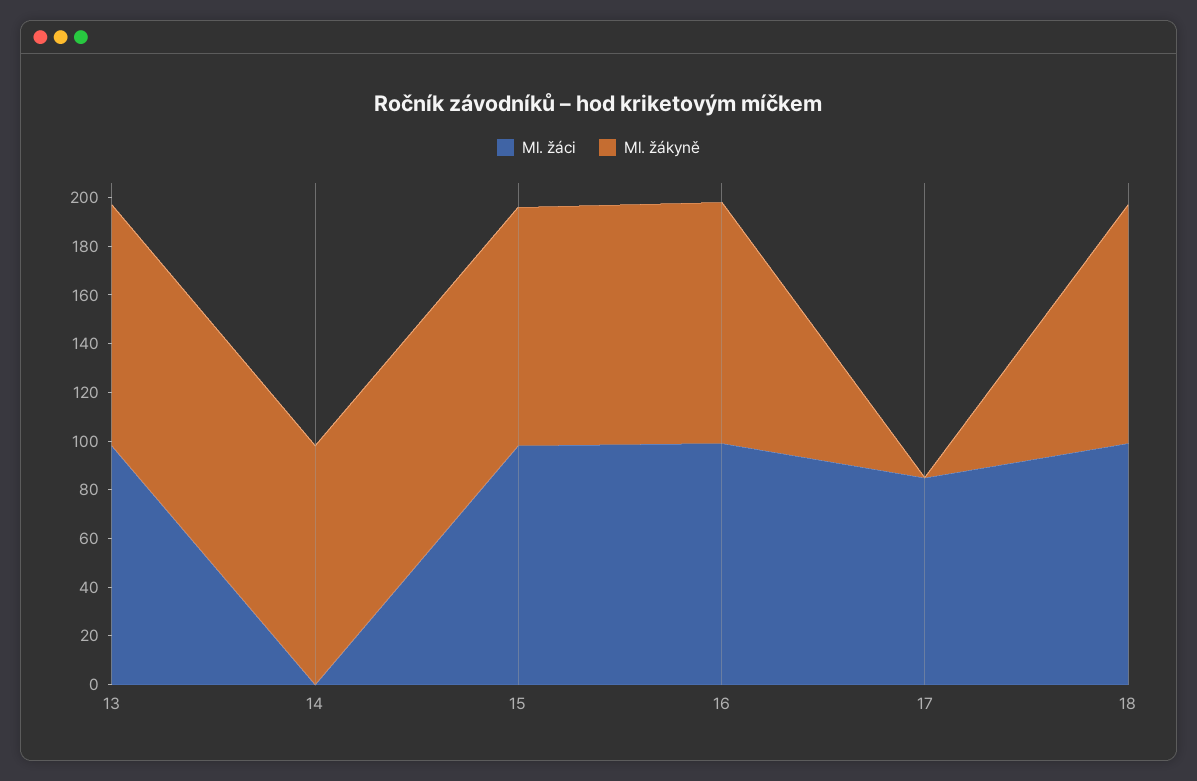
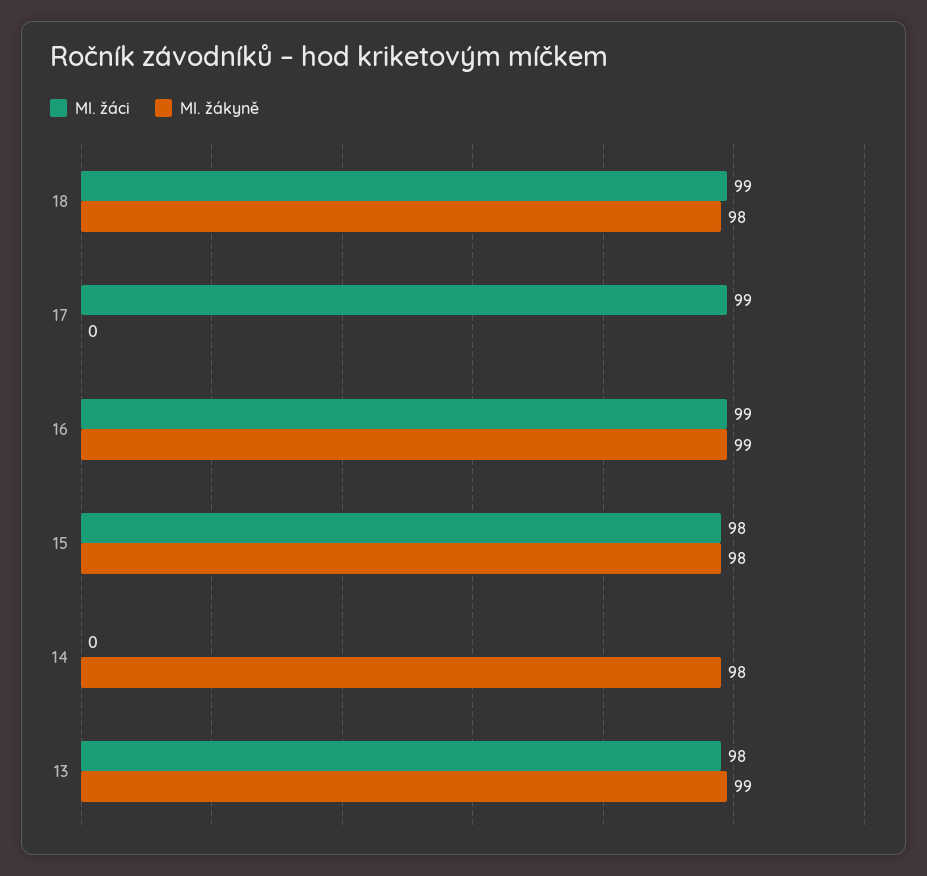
  {
    "Ml. žáci": {
      "13": 98,
      "14": 0,
      "15": 98,
      "16": 99,
-     "17": 85,
+     "17": 99,
      "18": 99
    },
    "Ml. žákyně": {
      "13": 99,
      "14": 98,
      "15": 98,
      "16": 99,
      "17": 0,
      "18": 98
    }
  }

